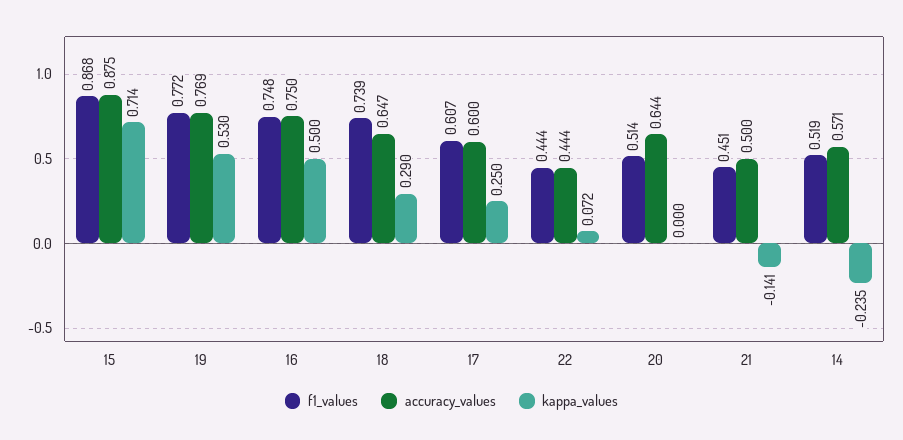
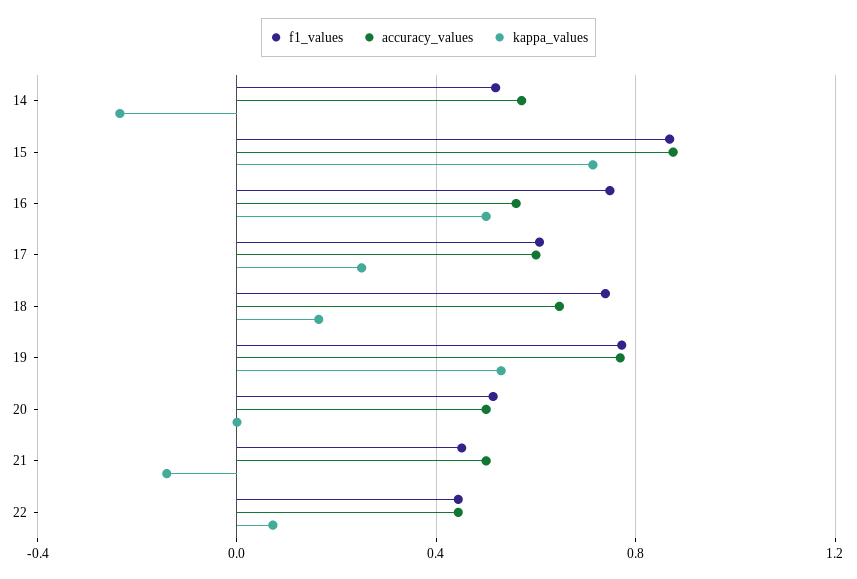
  {
    "f1_values": {
      "15": 0.868,
      "19": 0.772,
      "16": 0.748,
      "18": 0.739,
      "17": 0.607,
      "22": 0.444,
      "20": 0.514,
      "21": 0.451,
      "14": 0.519
    },
    "accuracy_values": {
      "15": 0.875,
      "19": 0.769,
-     "16": 0.75,
+     "16": 0.55,
      "18": 0.647,
      "17": 0.6,
      "22": 0.444,
-     "20": 0.644,
+     "20": 0.5,
      "21": 0.5,
      "14": 0.571
    },
    "kappa_values": {
      "15": 0.714,
      "19": 0.53,
      "16": 0.5,
-     "18": 0.29,
+     "18": 0.15,
      "17": 0.25,
      "22": 0.072,
      "20": 0,
      "21": -0.141,
      "14": -0.235
    }
  }

